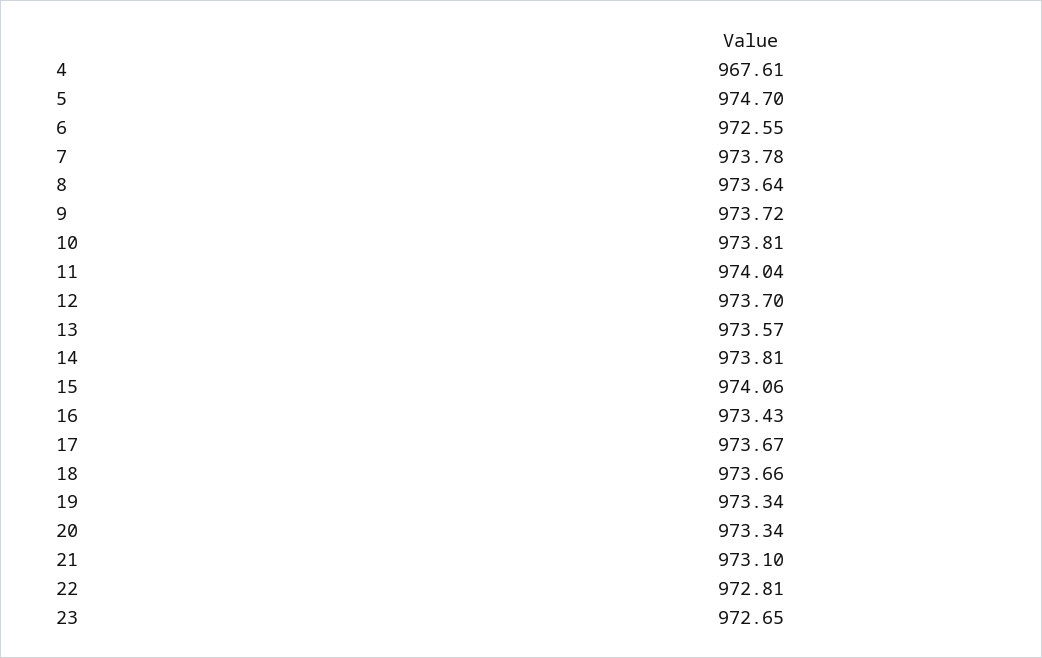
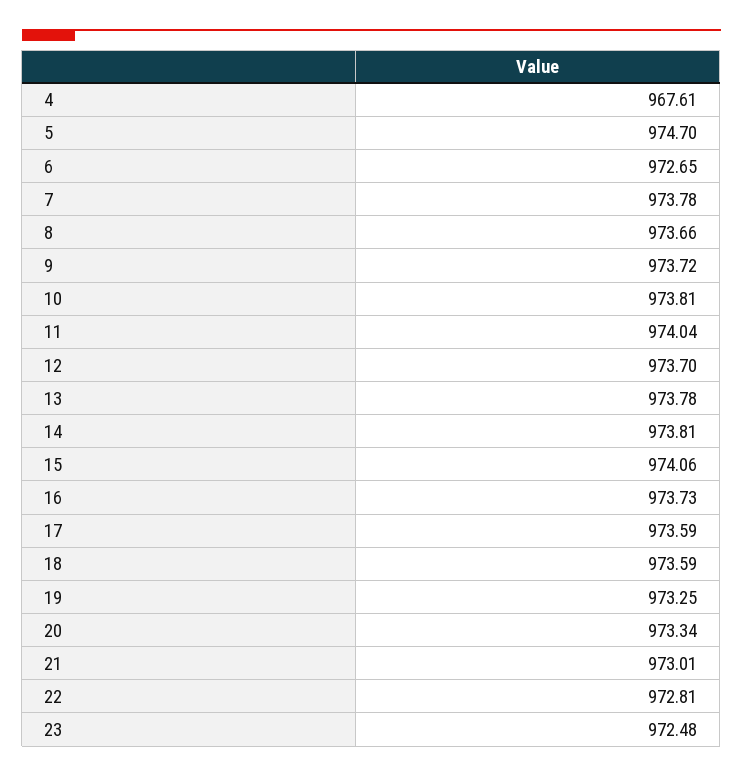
  {
    "4": 967.61,
    "5": 974.7,
-   "6": 972.55,
+   "6": 972.65,
    "7": 973.78,
-   "8": 973.64,
+   "8": 973.66,
    "9": 973.72,
    "10": 973.81,
    "11": 974.04,
    "12": 973.7,
-   "13": 973.57,
+   "13": 973.78,
    "14": 973.81,
    "15": 974.06,
-   "16": 973.43,
+   "16": 973.73,
-   "17": 973.67,
+   "17": 973.59,
-   "18": 973.66,
+   "18": 973.59,
-   "19": 973.34,
+   "19": 973.25,
    "20": 973.34,
-   "21": 973.1,
+   "21": 973.01,
    "22": 972.81,
-   "23": 972.65
+   "23": 972.48
  }

